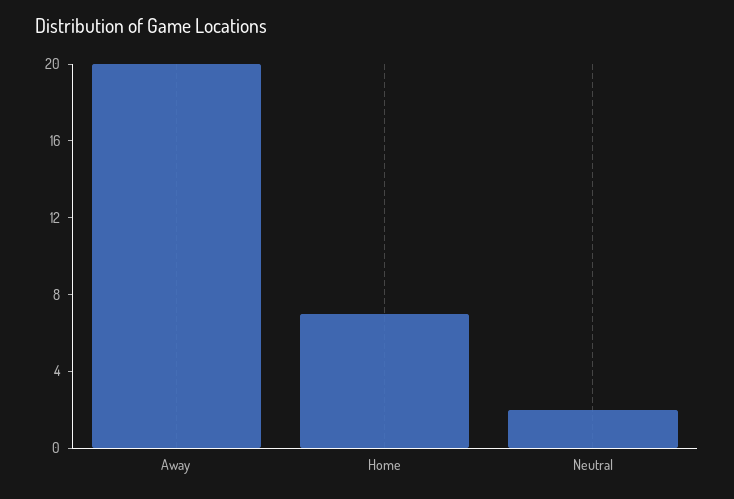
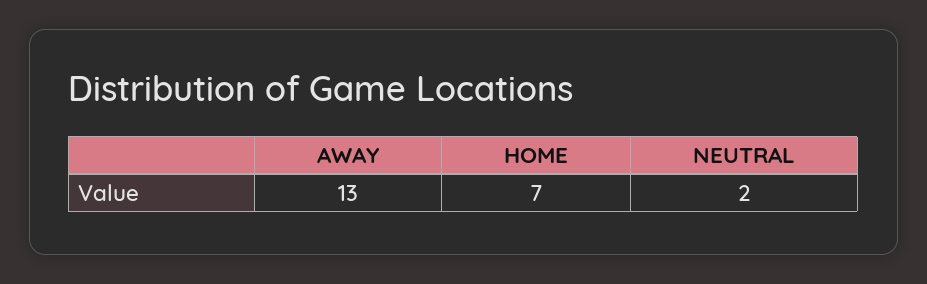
  {
-   "Away": 20,
+   "Away": 13,
    "Home": 7,
    "Neutral": 2
  }

